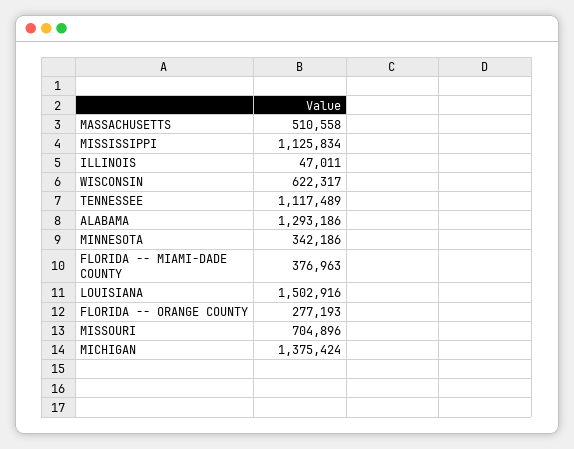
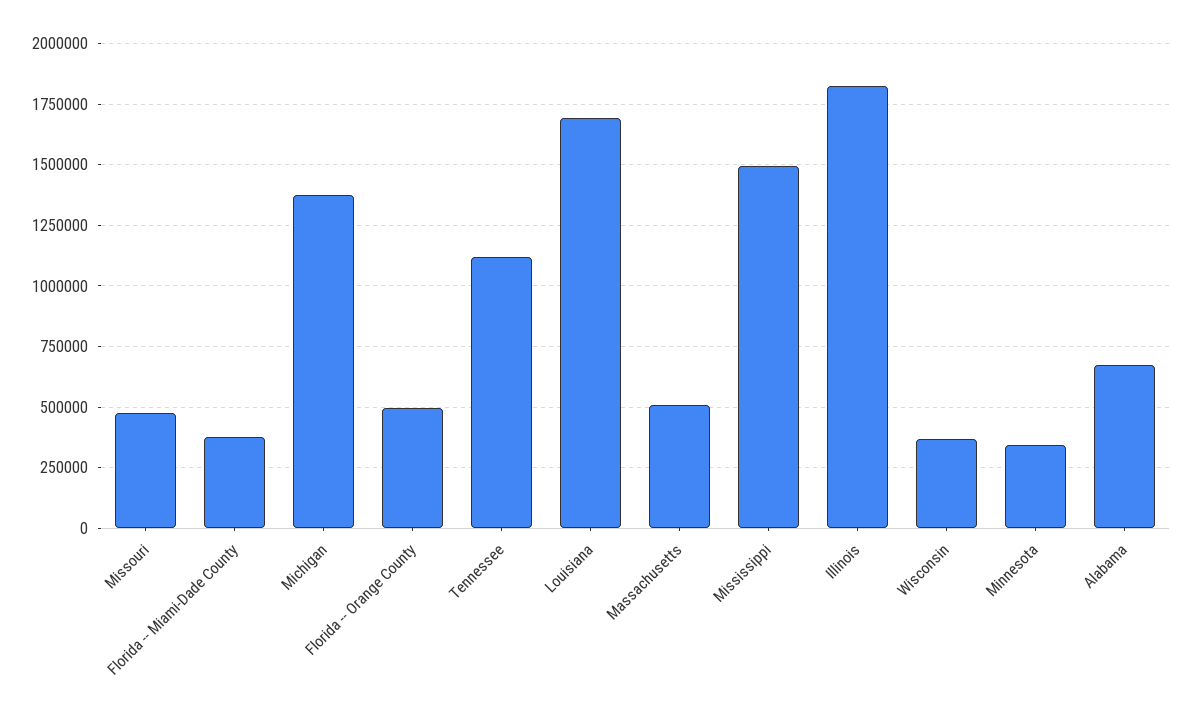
  {
    "MASSACHUSETTS": 510558,
-   "MISSISSIPPI": 1125834,
+   "MISSISSIPPI": 1500000,
-   "ILLINOIS": 47011,
+   "ILLINOIS": 1825000,
-   "WISCONSIN": 622317,
+   "WISCONSIN": 375000,
    "TENNESSEE": 1117489,
-   "ALABAMA": 1293186,
+   "ALABAMA": 675000,
    "MINNESOTA": 342186,
    "FLORIDA -- MIAMI-DADE COUNTY": 376963,
-   "LOUISIANA": 1502916,
+   "LOUISIANA": 1700000,
-   "FLORIDA -- ORANGE COUNTY": 277193,
+   "FLORIDA -- ORANGE COUNTY": 500000,
-   "MISSOURI": 704896,
+   "MISSOURI": 475000,
    "MICHIGAN": 1375424
  }

